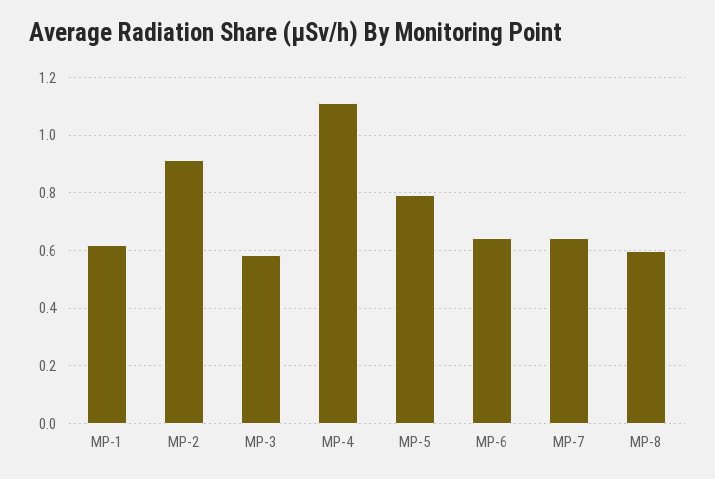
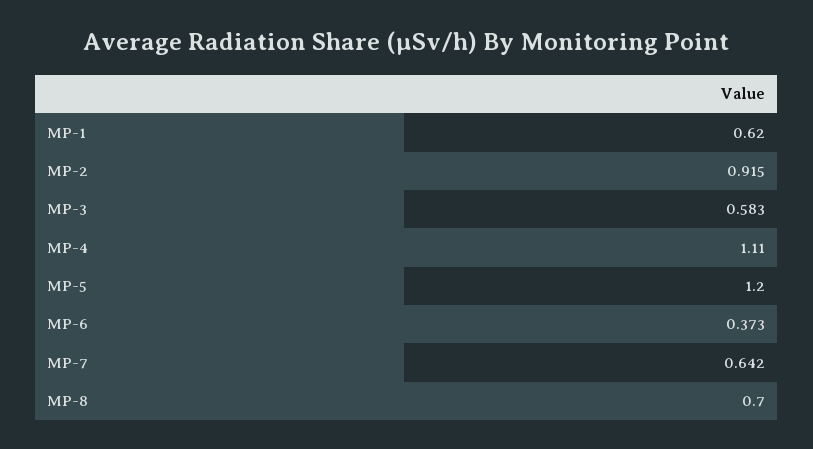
  {
    "MP-1": 0.62,
    "MP-2": 0.915,
    "MP-3": 0.583,
    "MP-4": 1.11,
-   "MP-5": 0.8,
+   "MP-5": 1.2,
-   "MP-6": 0.65,
+   "MP-6": 0.373,
    "MP-7": 0.642,
-   "MP-8": 0.6
+   "MP-8": 0.7
  }

